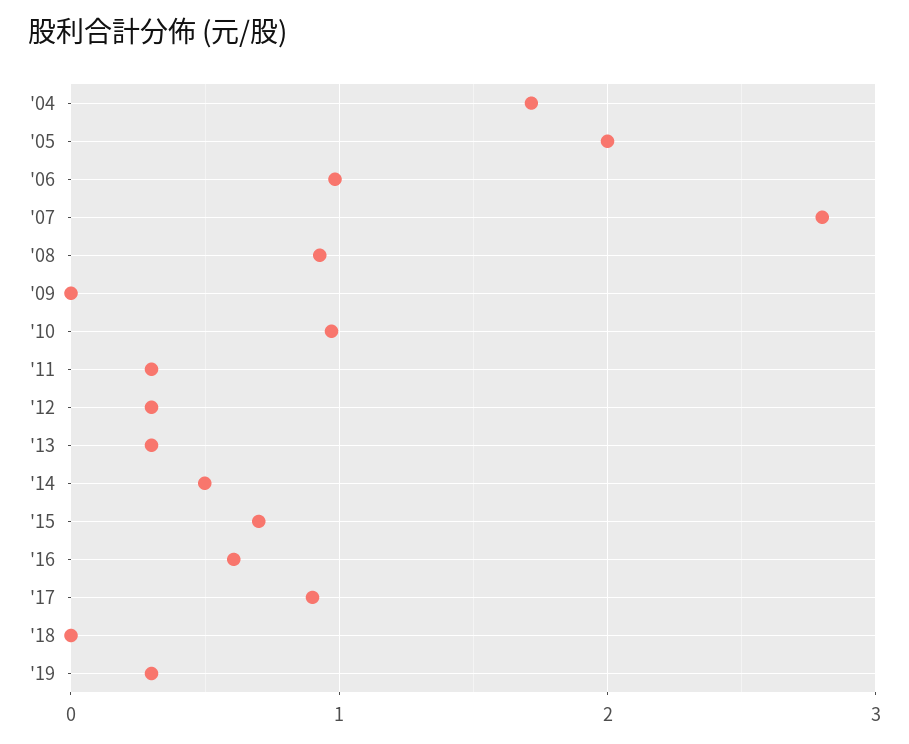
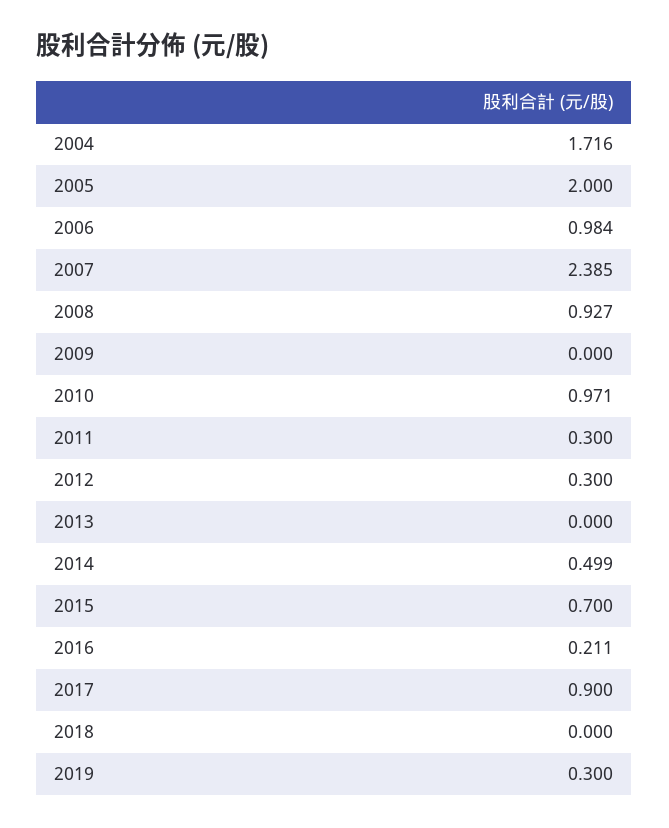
  {
    "'04": 1.716,
    "'05": 2,
    "'06": 0.984,
-   "'07": 2.8,
+   "'07": 2.385,
    "'08": 0.927,
    "'09": 0,
    "'10": 0.971,
    "'11": 0.3,
    "'12": 0.3,
-   "'13": 0.3,
+   "'13": 0,
    "'14": 0.499,
    "'15": 0.7,
-   "'16": 0.6,
+   "'16": 0.211,
    "'17": 0.9,
    "'18": 0,
    "'19": 0.3
  }

